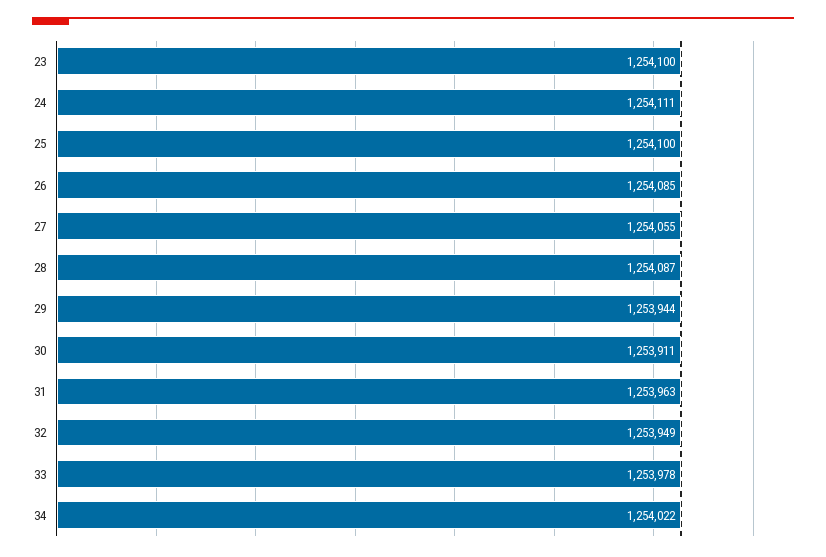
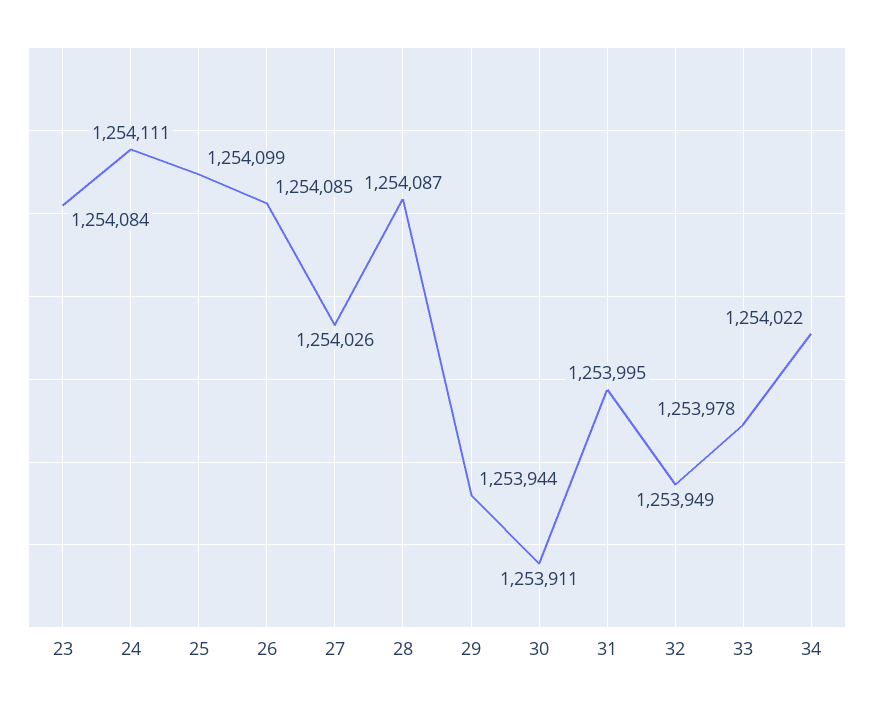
  {
-   "23": 1254100,
+   "23": 1254084,
    "24": 1254111,
-   "25": 1254100,
+   "25": 1254099,
    "26": 1254085,
-   "27": 1254055,
+   "27": 1254026,
    "28": 1254087,
    "29": 1253944,
    "30": 1253911,
-   "31": 1253963,
+   "31": 1253995,
    "32": 1253949,
    "33": 1253978,
    "34": 1254022
  }

